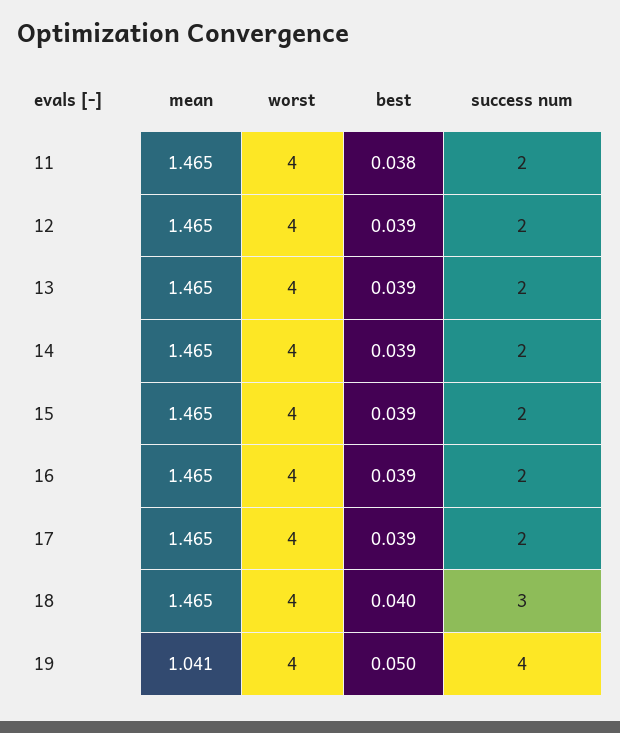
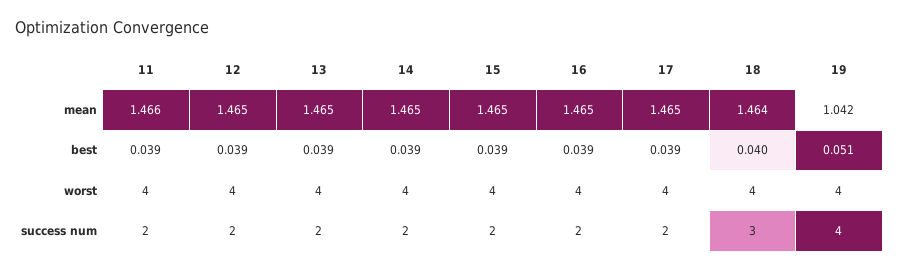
  {
    "mean": {
-     "11": 1.465,
+     "11": 1.466,
      "12": 1.465,
      "13": 1.465,
      "14": 1.465,
      "15": 1.465,
      "16": 1.465,
      "17": 1.465,
-     "18": 1.465,
+     "18": 1.464,
-     "19": 1.041
+     "19": 1.042
    },
    "worst": {
      "11": 4,
      "12": 4,
      "13": 4,
      "14": 4,
      "15": 4,
      "16": 4,
      "17": 4,
      "18": 4,
      "19": 4
    },
    "best": {
-     "11": 0.038,
+     "11": 0.039,
      "12": 0.039,
      "13": 0.039,
      "14": 0.039,
      "15": 0.039,
      "16": 0.039,
      "17": 0.039,
      "18": 0.04,
-     "19": 0.05
+     "19": 0.051
    },
    "success num": {
      "11": 2,
      "12": 2,
      "13": 2,
      "14": 2,
      "15": 2,
      "16": 2,
      "17": 2,
      "18": 3,
      "19": 4
    }
  }

